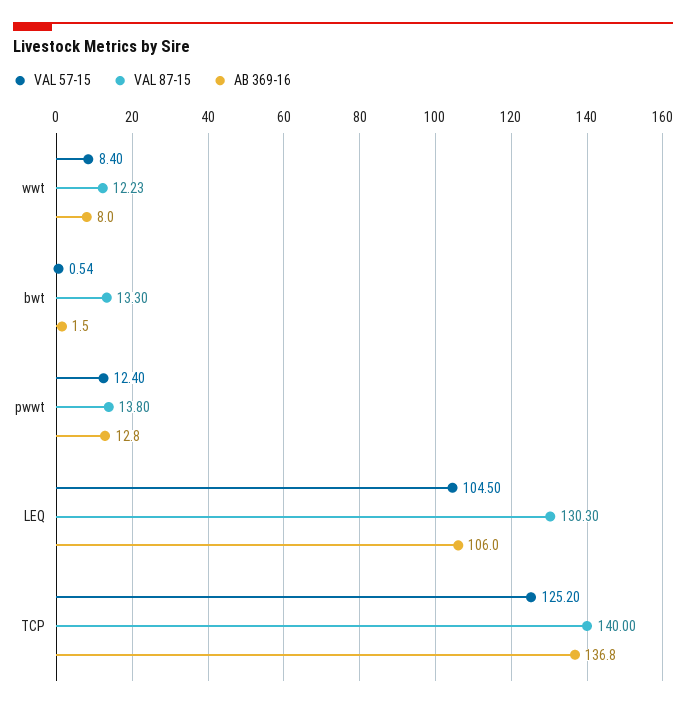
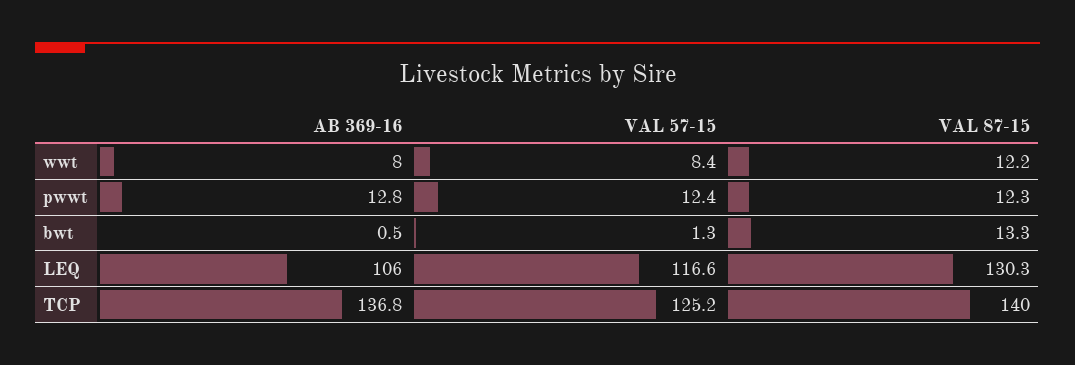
  {
    "VAL 57-15": {
      "wwt": 8.4,
-     "bwt": 0.54,
+     "bwt": 1.3,
      "pwwt": 12.4,
-     "LEQ": 104.5,
+     "LEQ": 116.6,
      "TCP": 125.2
    },
    "VAL 87-15": {
      "wwt": 12.23,
      "bwt": 13.3,
-     "pwwt": 13.8,
+     "pwwt": 12.3,
      "LEQ": 130.3,
      "TCP": 140
    },
    "AB 369-16": {
      "wwt": 8,
-     "bwt": 1.5,
+     "bwt": 0.5,
      "pwwt": 12.8,
      "LEQ": 106,
      "TCP": 136.8
    }
  }

